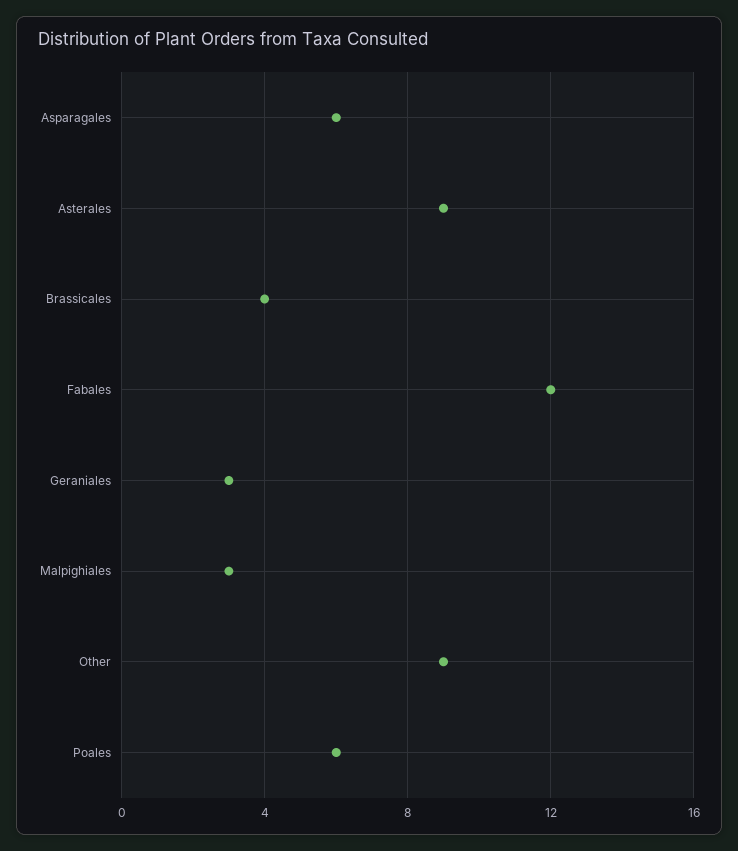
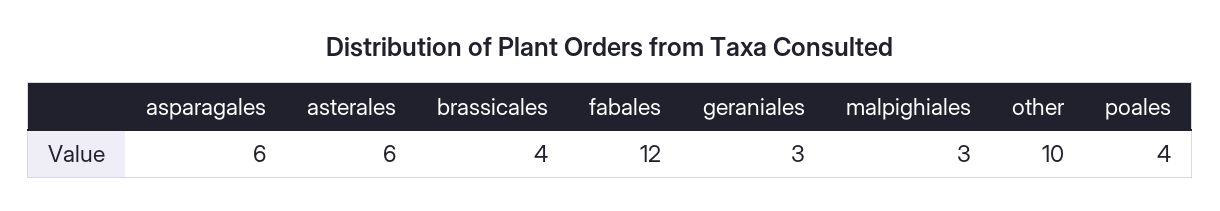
  {
    "Asparagales": 6,
-   "Asterales": 9,
+   "Asterales": 6,
    "Brassicales": 4,
    "Fabales": 12,
    "Geraniales": 3,
    "Malpighiales": 3,
-   "Other": 9,
+   "Other": 10,
-   "Poales": 6
+   "Poales": 4
  }

